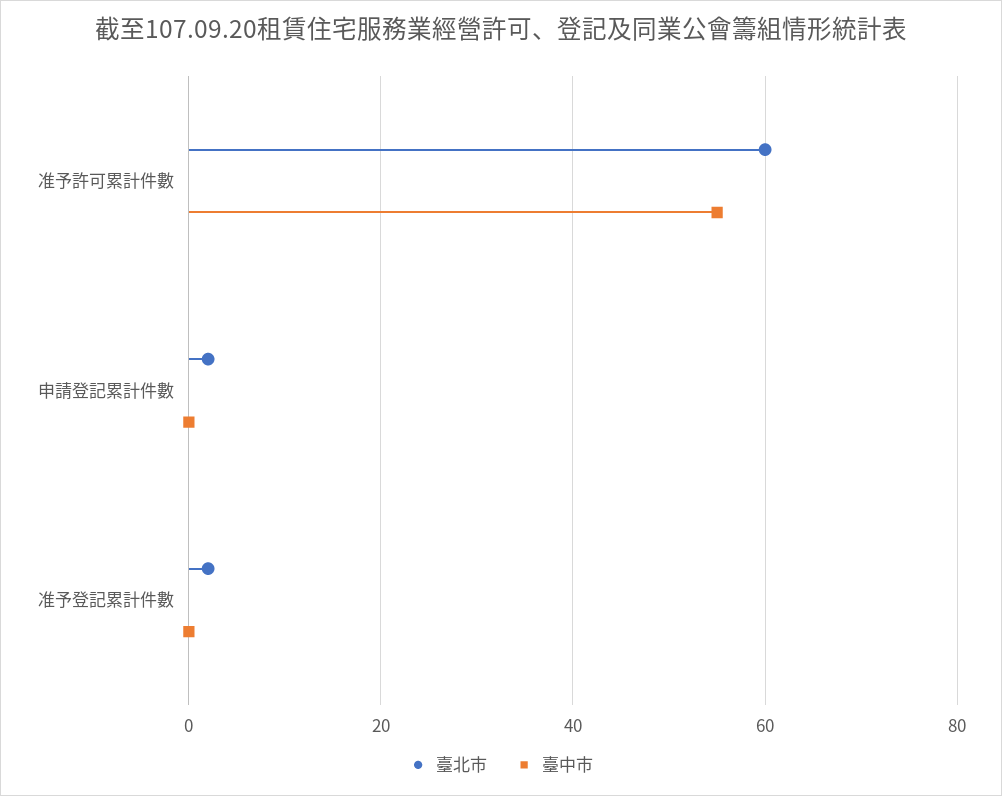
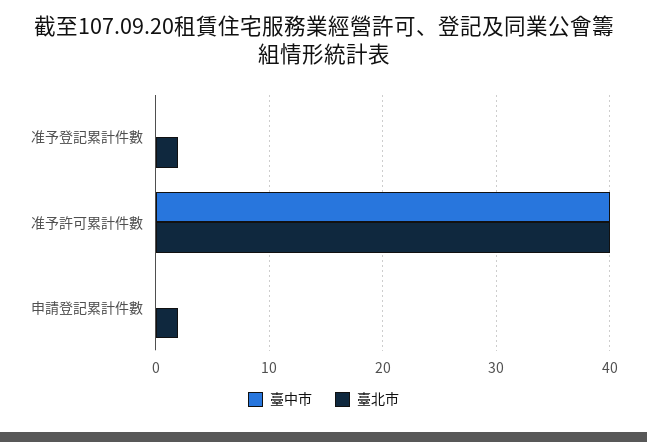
  {
    "臺北市": {
-     "准予許可累計件數": 60,
+     "准予許可累計件數": 40,
      "申請登記累計件數": 2,
      "准予登記累計件數": 2
    },
    "臺中市": {
-     "准予許可累計件數": 55,
+     "准予許可累計件數": 40,
      "申請登記累計件數": 0,
      "准予登記累計件數": 0
    }
  }

